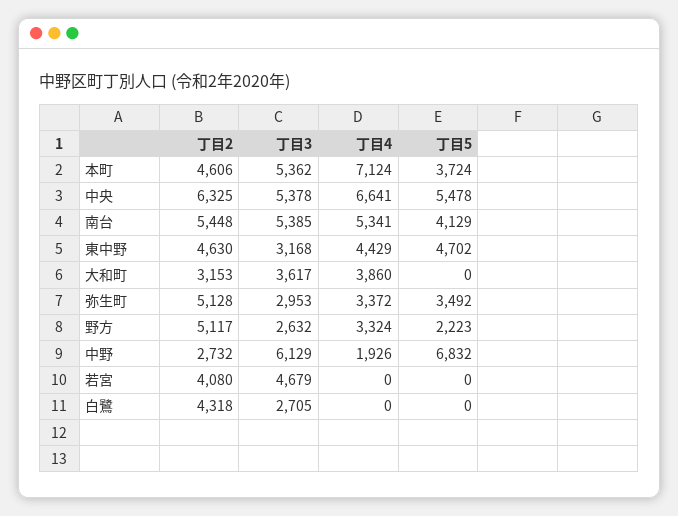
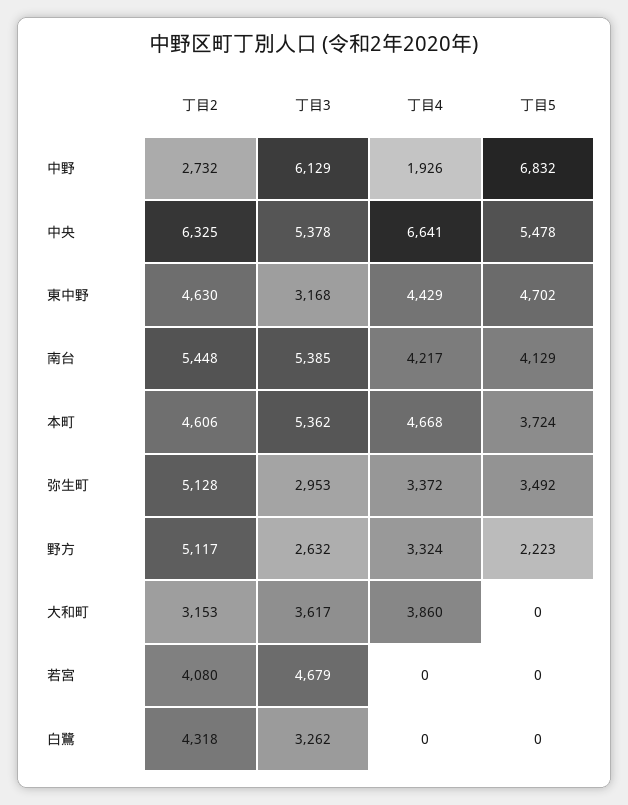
  {
    "丁目2": {
      "本町": 4606,
      "中央": 6325,
      "南台": 5448,
      "東中野": 4630,
      "大和町": 3153,
      "弥生町": 5128,
      "野方": 5117,
      "中野": 2732,
      "若宮": 4080,
      "白鷺": 4318
    },
    "丁目3": {
      "本町": 5362,
      "中央": 5378,
      "南台": 5385,
      "東中野": 3168,
      "大和町": 3617,
      "弥生町": 2953,
      "野方": 2632,
      "中野": 6129,
      "若宮": 4679,
-     "白鷺": 2705
+     "白鷺": 3262
    },
    "丁目4": {
-     "本町": 7124,
+     "本町": 4668,
      "中央": 6641,
-     "南台": 5341,
+     "南台": 4217,
      "東中野": 4429,
      "大和町": 3860,
      "弥生町": 3372,
      "野方": 3324,
      "中野": 1926,
      "若宮": 0,
      "白鷺": 0
    },
    "丁目5": {
      "本町": 3724,
      "中央": 5478,
      "南台": 4129,
      "東中野": 4702,
      "大和町": 0,
      "弥生町": 3492,
      "野方": 2223,
      "中野": 6832,
      "若宮": 0,
      "白鷺": 0
    }
  }

